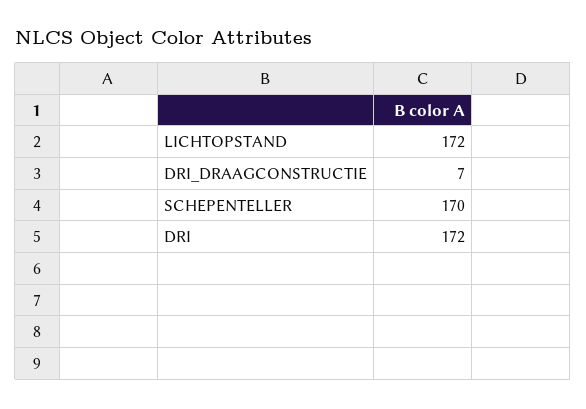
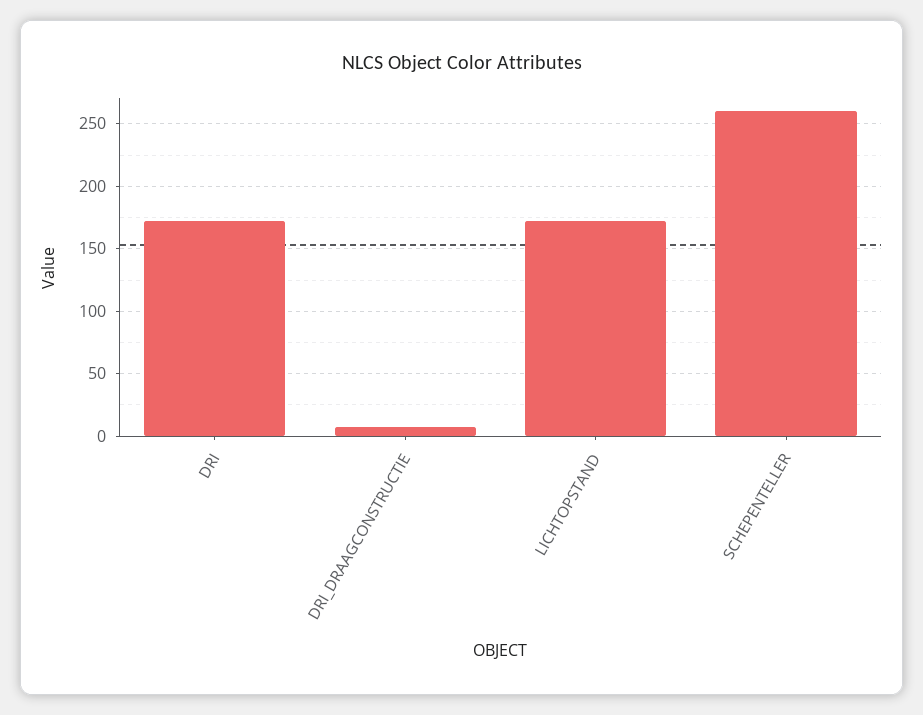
  {
    "LICHTOPSTAND": 172,
    "DRI_DRAAGCONSTRUCTIE": 7,
-   "SCHEPENTELLER": 170,
+   "SCHEPENTELLER": 260,
    "DRI": 172
  }

